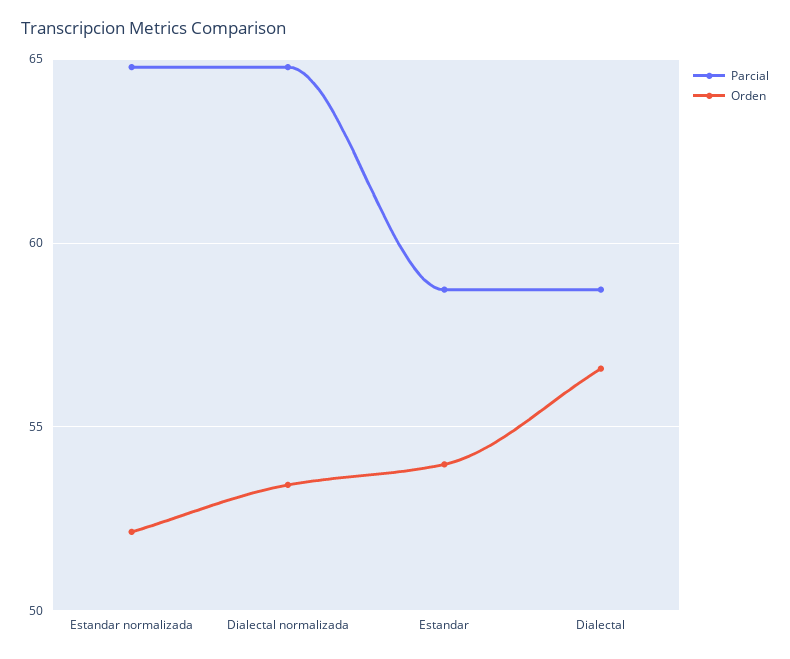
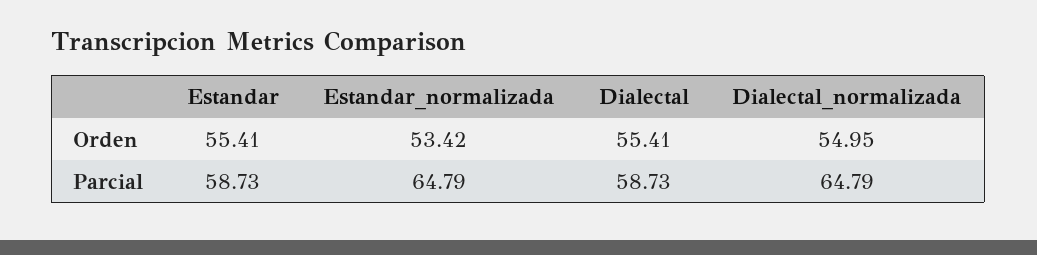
  {
    "Parcial": {
      "Estandar normalizada": 64.79,
      "Dialectal normalizada": 64.79,
      "Estandar": 58.73,
      "Dialectal": 58.73
    },
    "Orden": {
-     "Estandar normalizada": 52,
+     "Estandar normalizada": 53.42,
-     "Dialectal normalizada": 53.5,
+     "Dialectal normalizada": 54.95,
-     "Estandar": 54,
+     "Estandar": 55.41,
-     "Dialectal": 56.5
+     "Dialectal": 55.41
    }
  }

